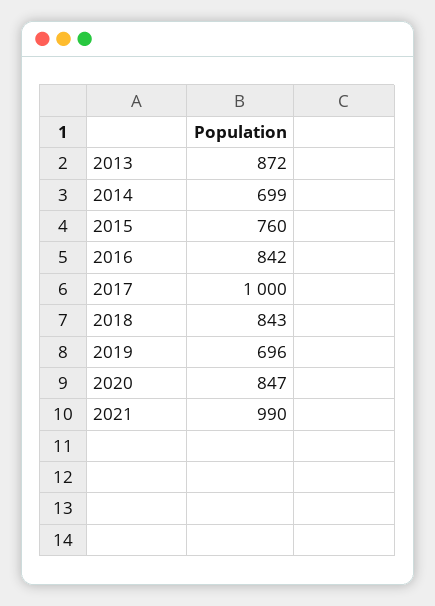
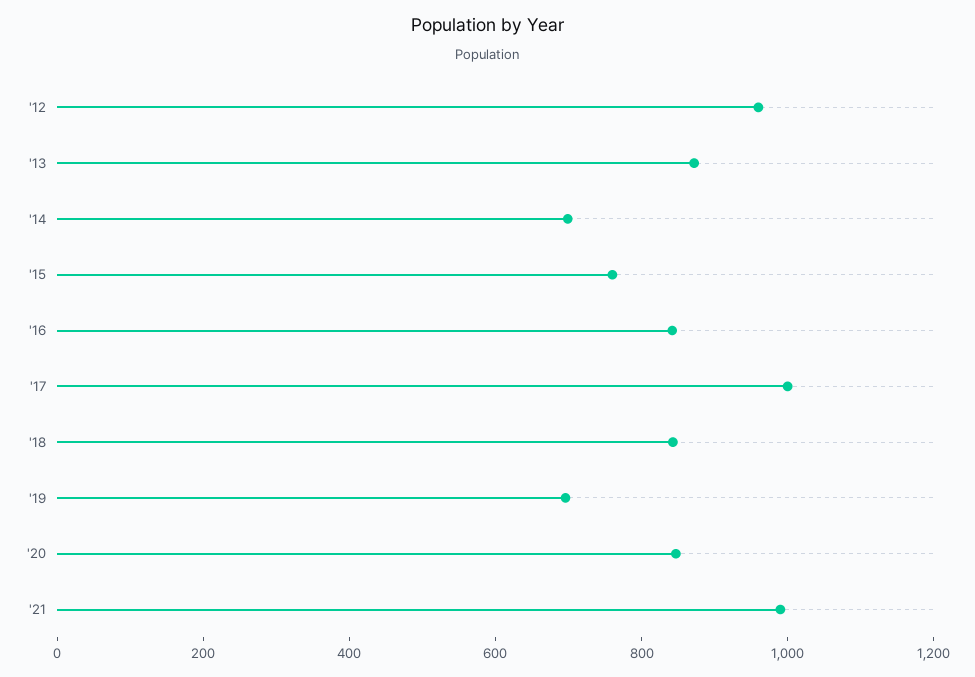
  {
    "2013": 872,
    "2014": 699,
    "2015": 760,
    "2016": 842,
    "2017": 1000,
    "2018": 843,
    "2019": 696,
    "2020": 847,
-   "2021": 990
+   "2021": 990,
+   "'12": 950
  }

